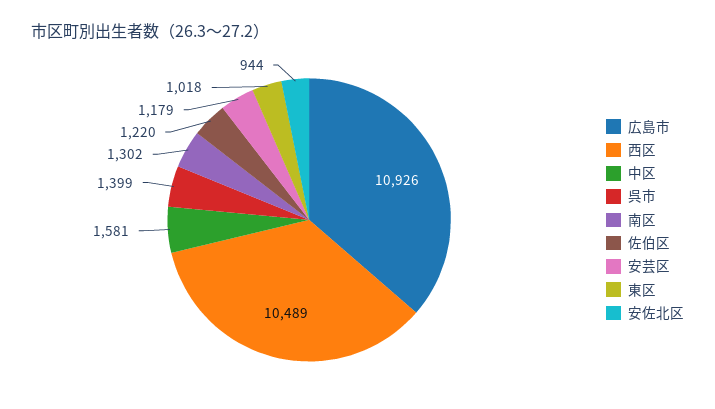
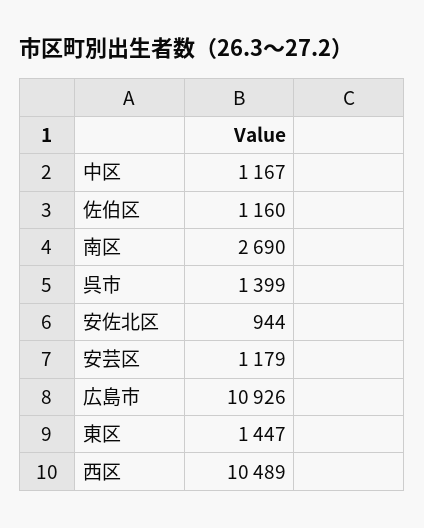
  {
    "広島市": 10926,
    "西区": 10489,
-   "中区": 1581,
+   "中区": 1167,
    "呉市": 1399,
-   "南区": 1302,
+   "南区": 2690,
-   "佐伯区": 1220,
+   "佐伯区": 1160,
    "安芸区": 1179,
-   "東区": 1018,
+   "東区": 1447,
    "安佐北区": 944
  }

